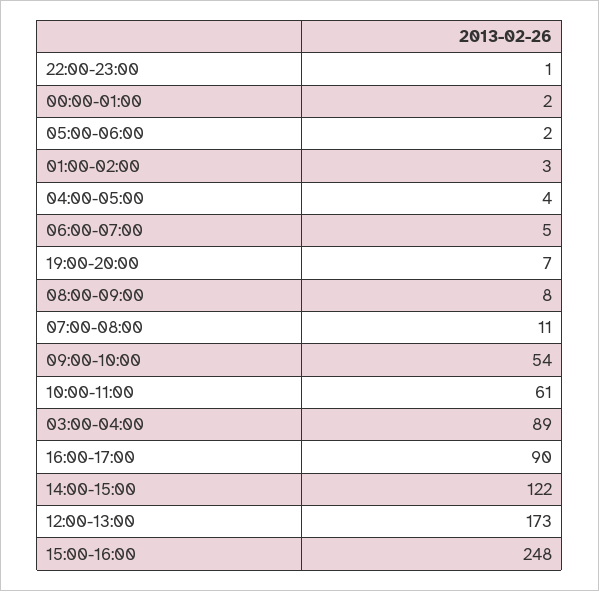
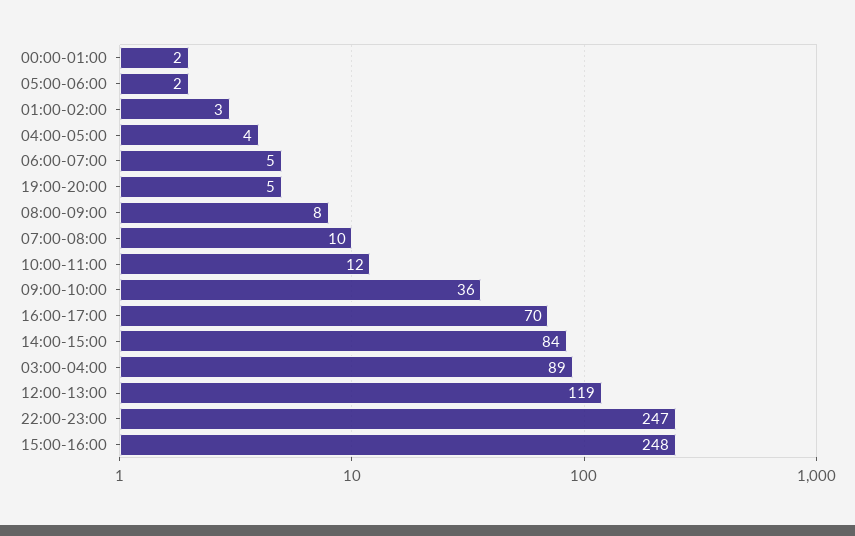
  {
-   "22:00-23:00": 1,
+   "22:00-23:00": 247,
    "00:00-01:00": 2,
    "05:00-06:00": 2,
    "01:00-02:00": 3,
    "04:00-05:00": 4,
    "06:00-07:00": 5,
-   "19:00-20:00": 7,
+   "19:00-20:00": 5,
    "08:00-09:00": 8,
-   "07:00-08:00": 11,
+   "07:00-08:00": 10,
-   "09:00-10:00": 54,
+   "09:00-10:00": 36,
-   "10:00-11:00": 61,
+   "10:00-11:00": 12,
    "03:00-04:00": 89,
-   "16:00-17:00": 90,
+   "16:00-17:00": 70,
-   "14:00-15:00": 122,
+   "14:00-15:00": 84,
-   "12:00-13:00": 173,
+   "12:00-13:00": 119,
    "15:00-16:00": 248
  }

